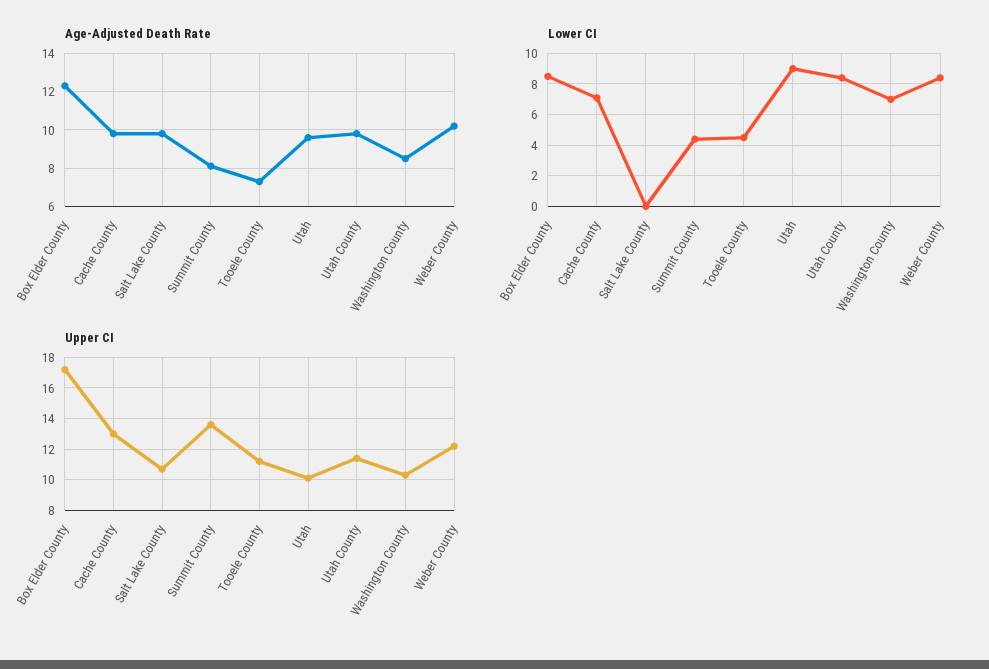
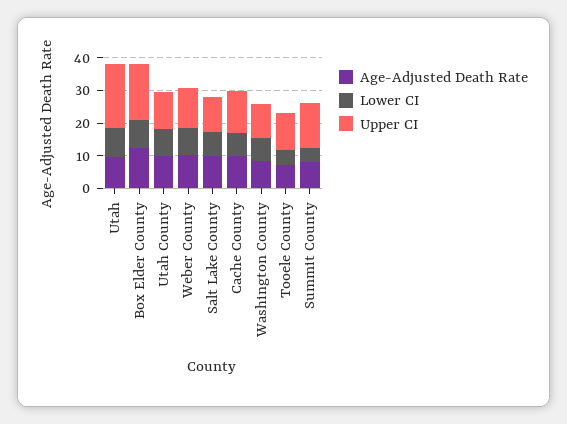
  {
    "Age-Adjusted Death Rate": {
      "Box Elder County": 12.5,
      "Cache County": 10,
      "Salt Lake County": 10,
      "Summit County": 8,
      "Tooele County": 7.5,
      "Utah": 9.5,
      "Utah County": 10,
      "Washington County": 8.5,
      "Weber County": 10
    },
    "Lower CI": {
      "Box Elder County": 8.5,
      "Cache County": 7,
-     "Salt Lake County": 0,
+     "Salt Lake County": 7.5,
      "Summit County": 4.5,
      "Tooele County": 4.5,
      "Utah": 9,
      "Utah County": 8.5,
      "Washington County": 7,
      "Weber County": 8.5
    },
    "Upper CI": {
      "Box Elder County": 17,
      "Cache County": 13,
      "Salt Lake County": 10.5,
      "Summit County": 13.5,
      "Tooele County": 11,
-     "Utah": 10,
+     "Utah": 20,
      "Utah County": 11.5,
      "Washington County": 10.5,
      "Weber County": 12
    }
  }

